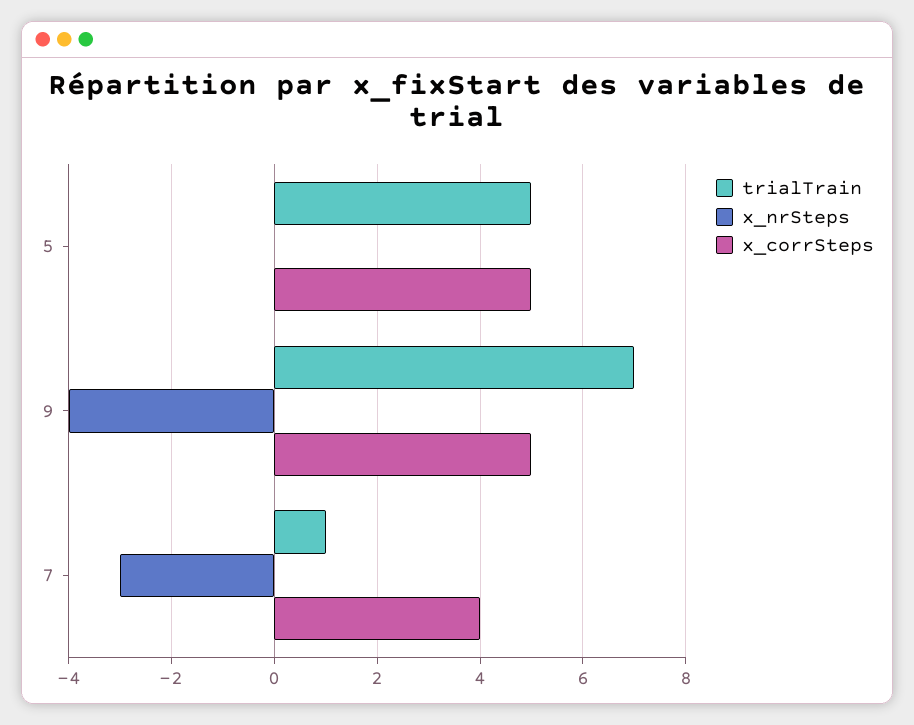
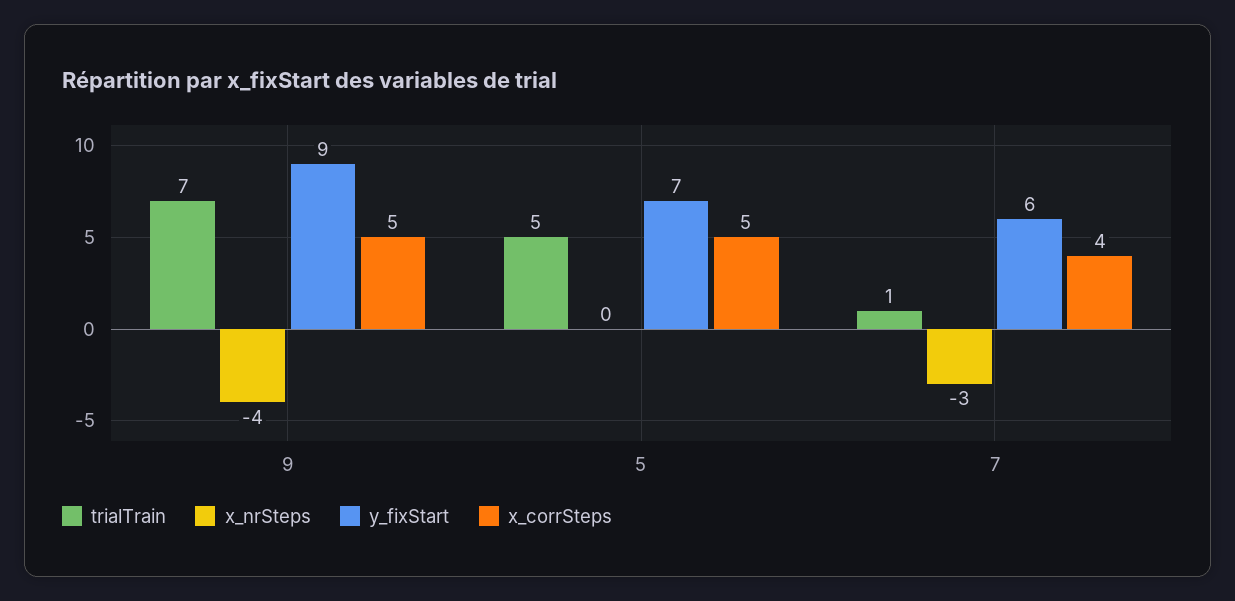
  {
    "trialTrain": {
      "5": 5,
      "9": 7,
      "7": 1
    },
    "x_nrSteps": {
      "5": 0,
      "9": -4,
      "7": -3
    },
    "x_corrSteps": {
      "5": 5,
      "9": 5,
      "7": 4
-   }
+   },
+   "y_fixStart": {
+     "9": 9,
+     "5": 7,
+     "7": 6
+   }
  }

